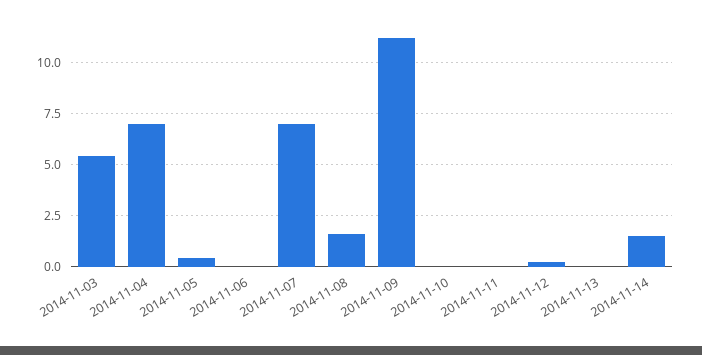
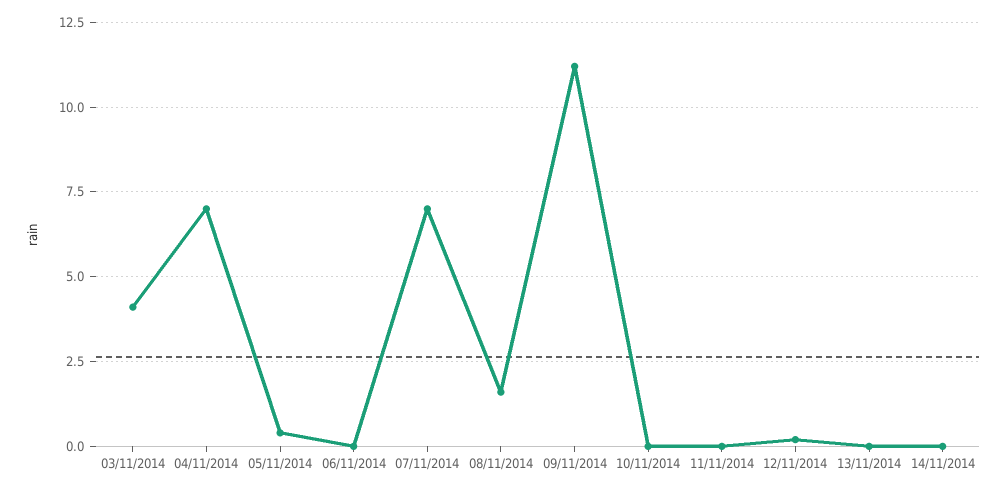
  {
-   "2014-11-03": 5.5,
+   "2014-11-03": 4,
    "2014-11-04": 7,
    "2014-11-05": 0.5,
    "2014-11-06": 0,
    "2014-11-07": 7,
    "2014-11-08": 1.5,
    "2014-11-09": 11,
    "2014-11-10": 0,
    "2014-11-11": 0,
    "2014-11-12": 0,
    "2014-11-13": 0,
-   "2014-11-14": 1.5
+   "2014-11-14": 0
  }

